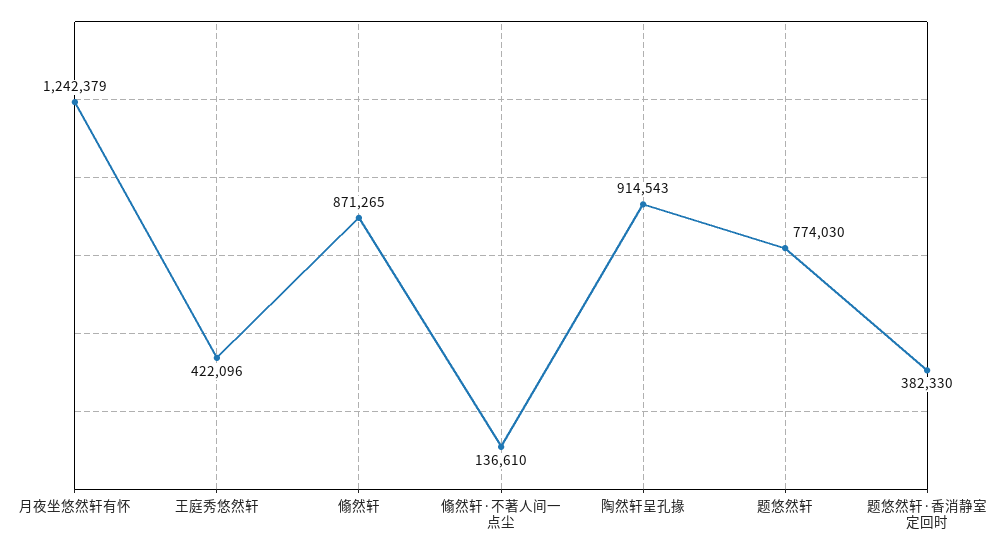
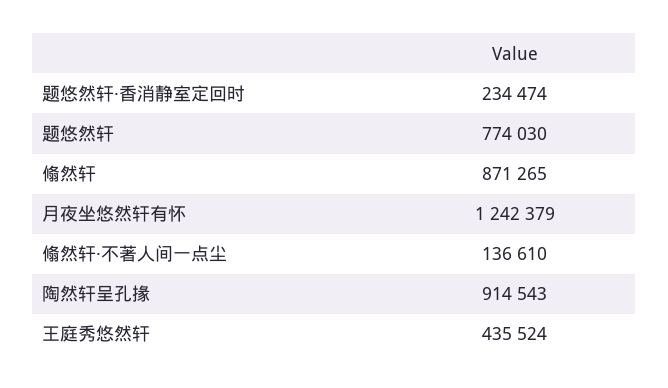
  {
    "月夜坐悠然轩有怀": 1242379,
-   "王庭秀悠然轩": 422096,
+   "王庭秀悠然轩": 435524,
    "翛然轩": 871265,
    "翛然轩·不著人间一点尘": 136610,
    "陶然轩呈孔掾": 914543,
    "题悠然轩": 774030,
-   "题悠然轩·香消静室定回时": 382330
+   "题悠然轩·香消静室定回时": 234474
  }

